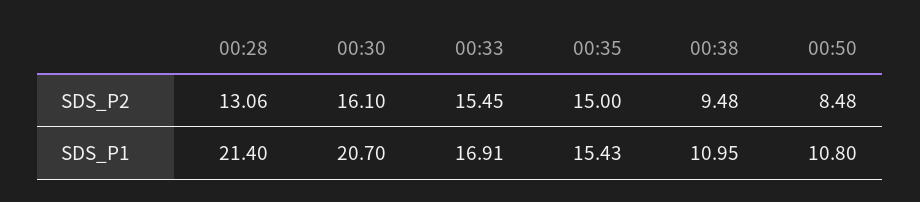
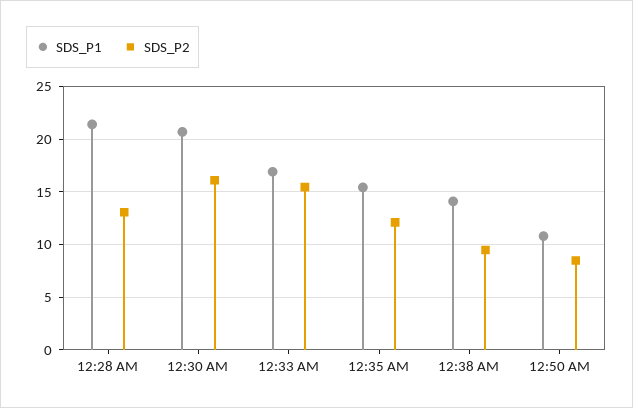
  {
    "SDS_P2": {
      "00:28": 13.06,
      "00:30": 16.1,
      "00:33": 15.45,
-     "00:35": 15,
+     "00:35": 12,
      "00:38": 9.48,
      "00:50": 8.48
    },
    "SDS_P1": {
      "00:28": 21.4,
      "00:30": 20.7,
      "00:33": 16.91,
      "00:35": 15.43,
-     "00:38": 10.95,
+     "00:38": 14,
      "00:50": 10.8
    }
  }

